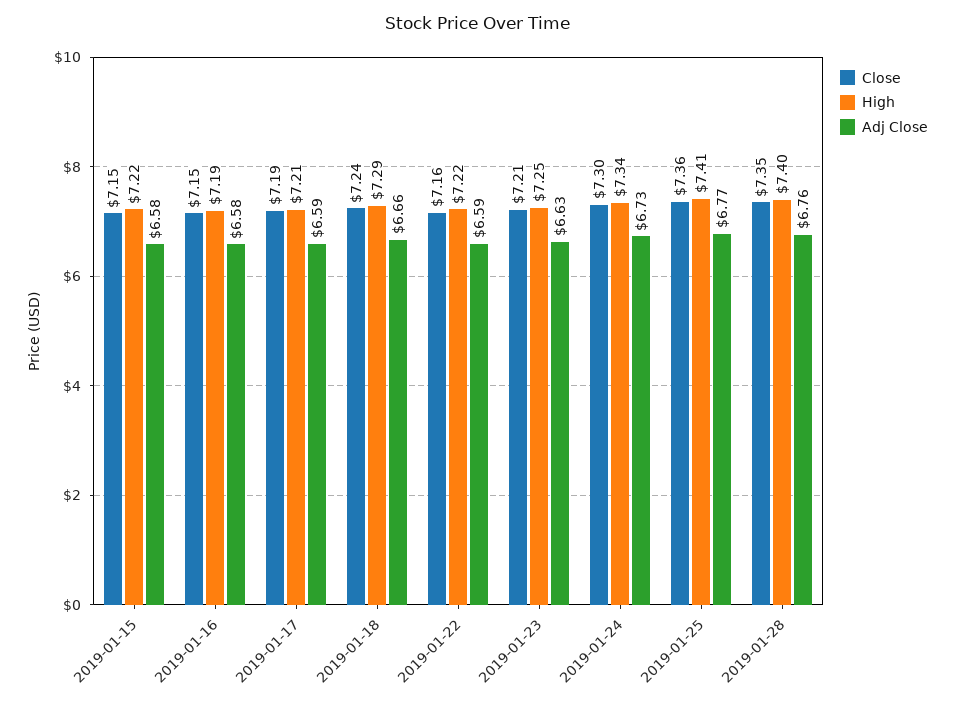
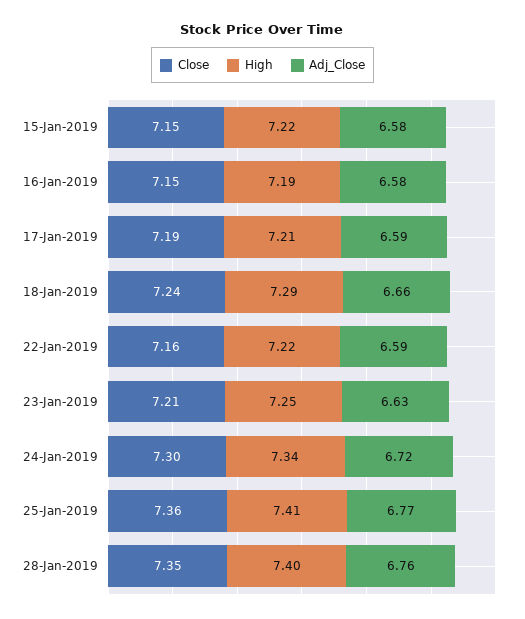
  {
    "Close": {
      "2019-01-15": 7.15,
      "2019-01-16": 7.15,
      "2019-01-17": 7.19,
      "2019-01-18": 7.24,
      "2019-01-22": 7.16,
      "2019-01-23": 7.21,
      "2019-01-24": 7.3,
      "2019-01-25": 7.36,
      "2019-01-28": 7.35
    },
    "High": {
      "2019-01-15": 7.22,
      "2019-01-16": 7.19,
      "2019-01-17": 7.21,
      "2019-01-18": 7.29,
      "2019-01-22": 7.22,
      "2019-01-23": 7.25,
      "2019-01-24": 7.34,
      "2019-01-25": 7.41,
      "2019-01-28": 7.4
    },
    "Adj Close": {
      "2019-01-15": 6.58,
      "2019-01-16": 6.58,
      "2019-01-17": 6.59,
      "2019-01-18": 6.66,
      "2019-01-22": 6.59,
      "2019-01-23": 6.63,
-     "2019-01-24": 6.73,
+     "2019-01-24": 6.72,
      "2019-01-25": 6.77,
      "2019-01-28": 6.76
    }
  }

